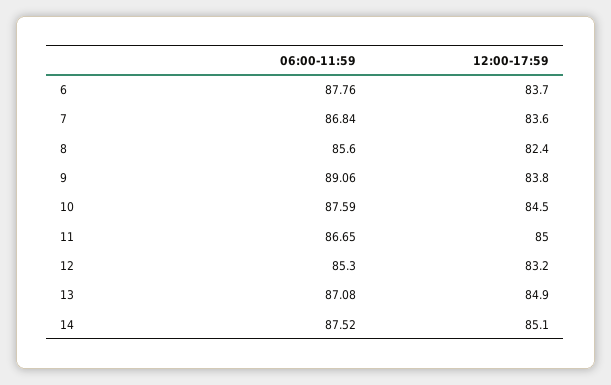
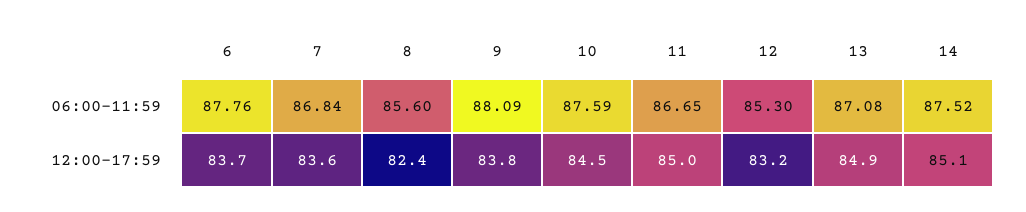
  {
    "06:00-11:59": {
      "6": 87.76,
      "7": 86.84,
      "8": 85.6,
-     "9": 89.06,
+     "9": 88.09,
      "10": 87.59,
      "11": 86.65,
      "12": 85.3,
      "13": 87.08,
      "14": 87.52
    },
    "12:00-17:59": {
      "6": 83.7,
      "7": 83.6,
      "8": 82.4,
      "9": 83.8,
      "10": 84.5,
      "11": 85,
      "12": 83.2,
      "13": 84.9,
      "14": 85.1
    }
  }

